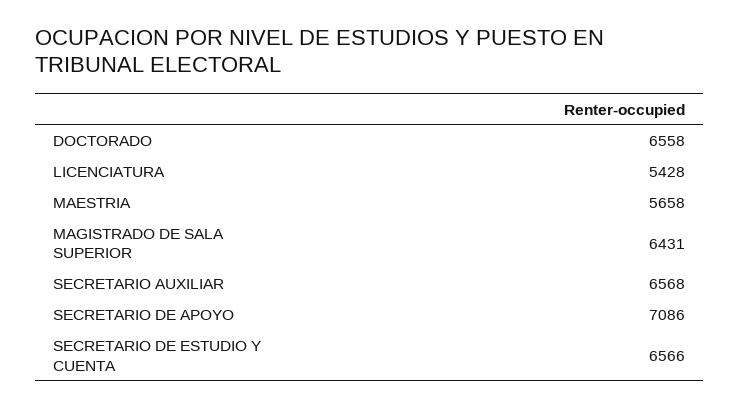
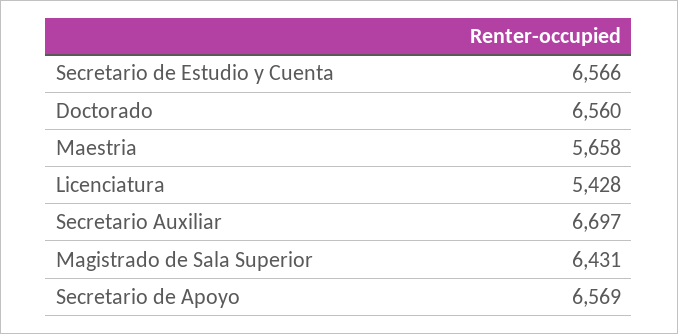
  {
-   "DOCTORADO": 6558,
+   "DOCTORADO": 6560,
    "LICENCIATURA": 5428,
    "MAESTRIA": 5658,
    "MAGISTRADO DE SALA SUPERIOR": 6431,
-   "SECRETARIO AUXILIAR": 6568,
+   "SECRETARIO AUXILIAR": 6697,
-   "SECRETARIO DE APOYO": 7086,
+   "SECRETARIO DE APOYO": 6569,
    "SECRETARIO DE ESTUDIO Y CUENTA": 6566
  }

